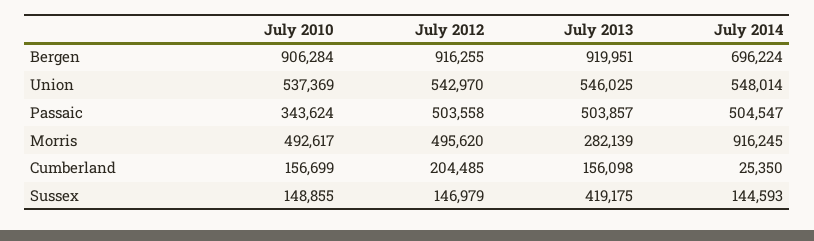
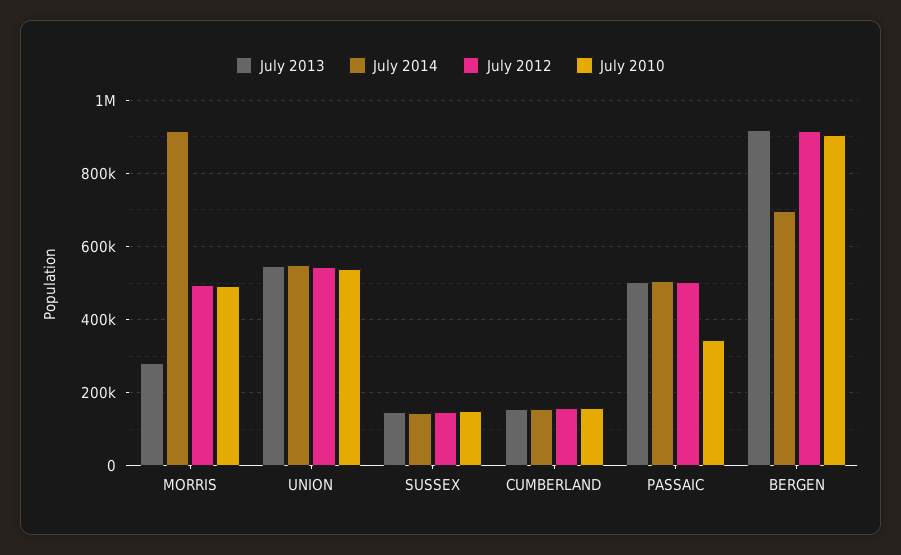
  {
    "July 2010": {
      "Bergen": 906284,
      "Union": 537369,
      "Passaic": 343624,
      "Morris": 492617,
      "Cumberland": 156699,
      "Sussex": 148855
    },
    "July 2012": {
      "Bergen": 916255,
      "Union": 542970,
      "Passaic": 503558,
      "Morris": 495620,
-     "Cumberland": 204485,
+     "Cumberland": 160000,
      "Sussex": 146979
    },
    "July 2013": {
      "Bergen": 919951,
      "Union": 546025,
      "Passaic": 503857,
      "Morris": 282139,
      "Cumberland": 156098,
-     "Sussex": 419175
+     "Sussex": 140000
    },
    "July 2014": {
      "Bergen": 696224,
      "Union": 548014,
      "Passaic": 504547,
      "Morris": 916245,
-     "Cumberland": 25350,
+     "Cumberland": 160000,
      "Sussex": 144593
    }
  }

